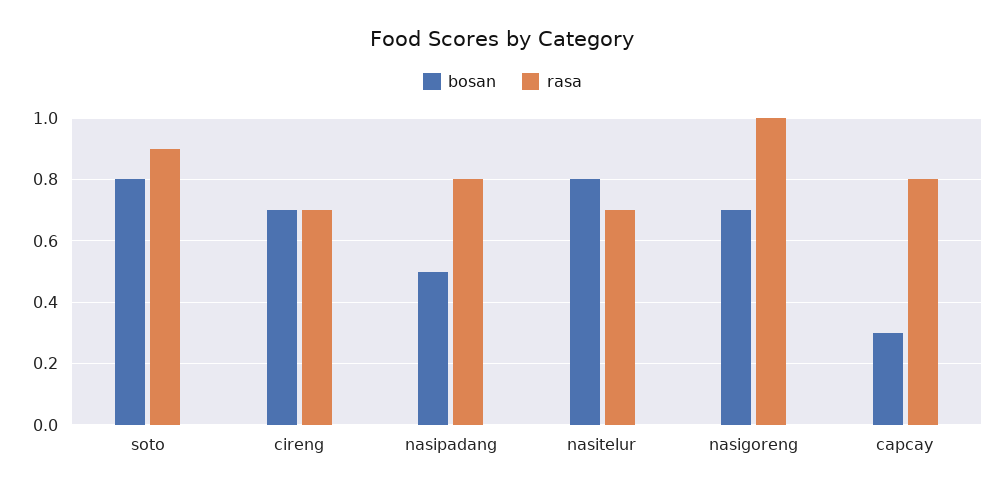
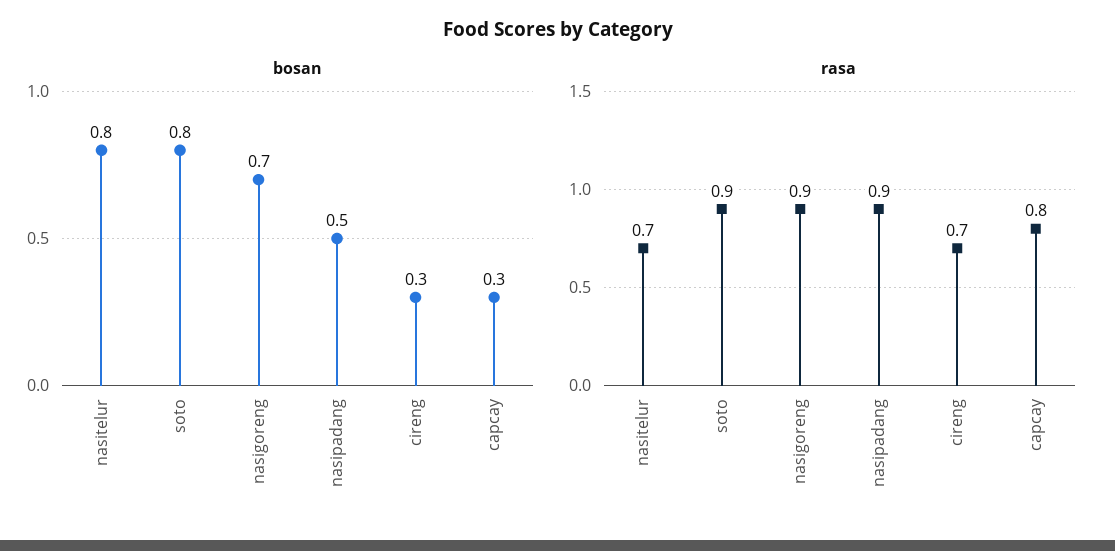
  {
    "bosan": {
      "soto": 0.8,
-     "cireng": 0.7,
+     "cireng": 0.3,
      "nasipadang": 0.5,
      "nasitelur": 0.8,
      "nasigoreng": 0.7,
      "capcay": 0.3
    },
    "rasa": {
      "soto": 0.9,
      "cireng": 0.7,
-     "nasipadang": 0.8,
+     "nasipadang": 0.9,
      "nasitelur": 0.7,
-     "nasigoreng": 1,
+     "nasigoreng": 0.9,
      "capcay": 0.8
    }
  }

